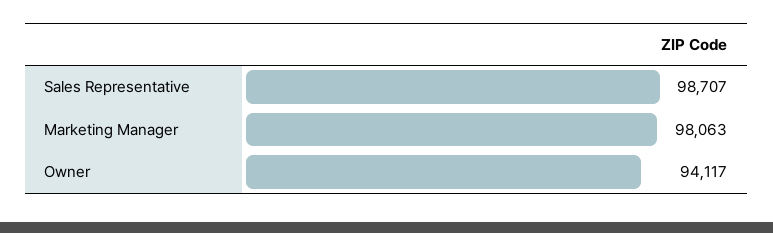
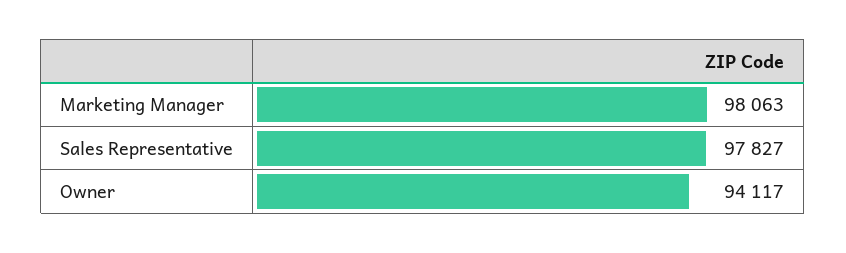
  {
-   "Sales Representative": 98707,
+   "Sales Representative": 97827,
    "Marketing Manager": 98063,
    "Owner": 94117
  }

